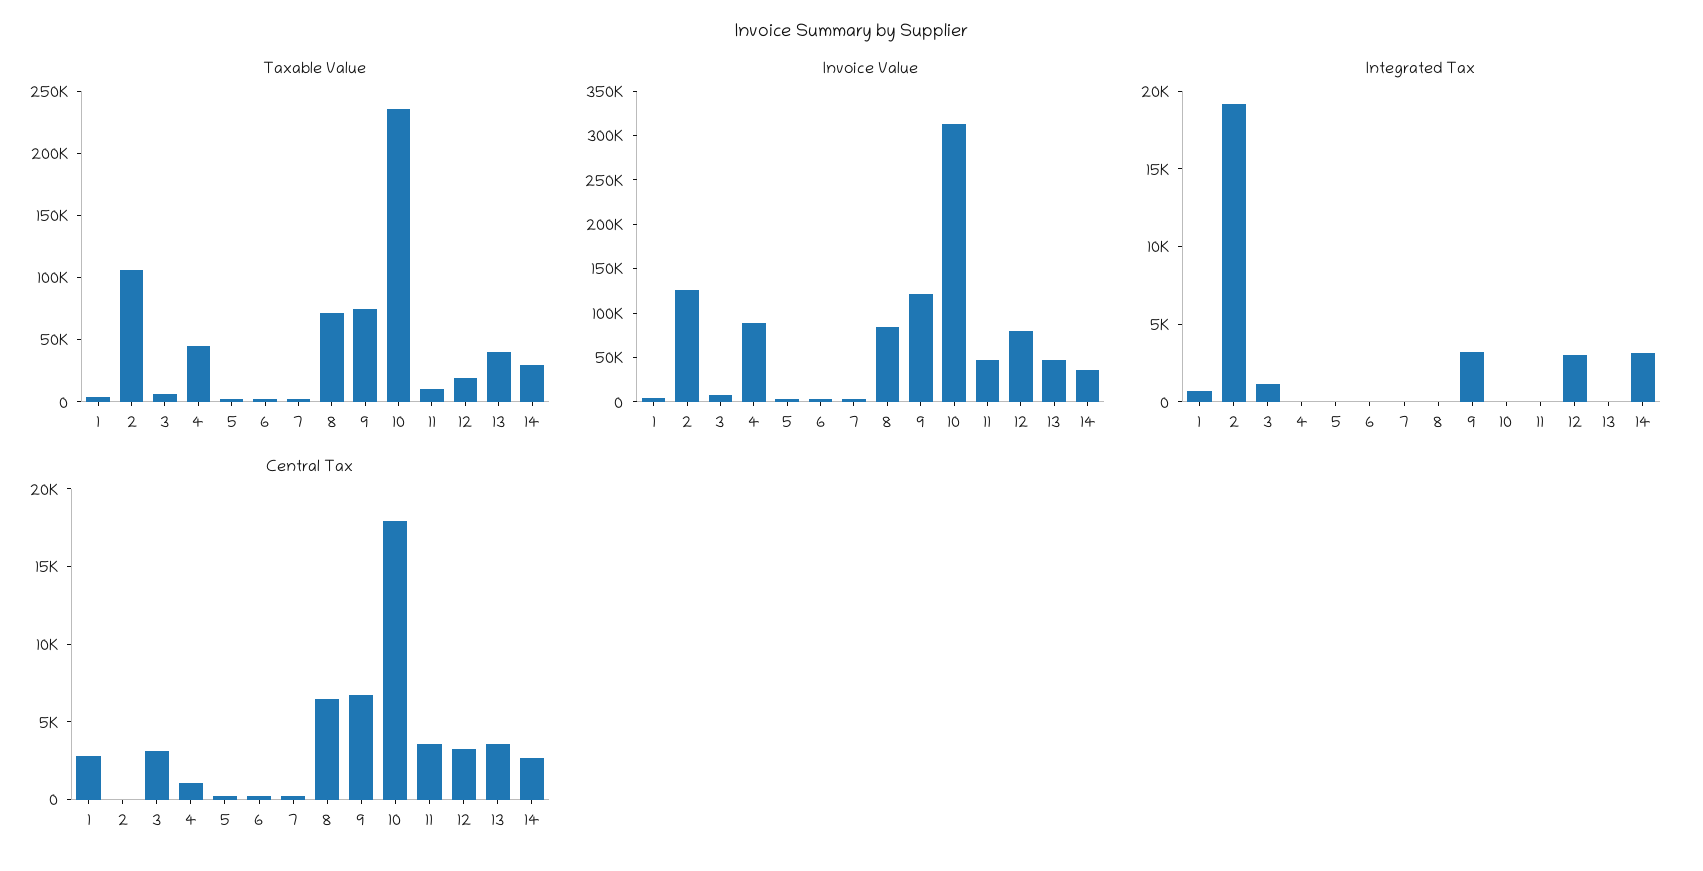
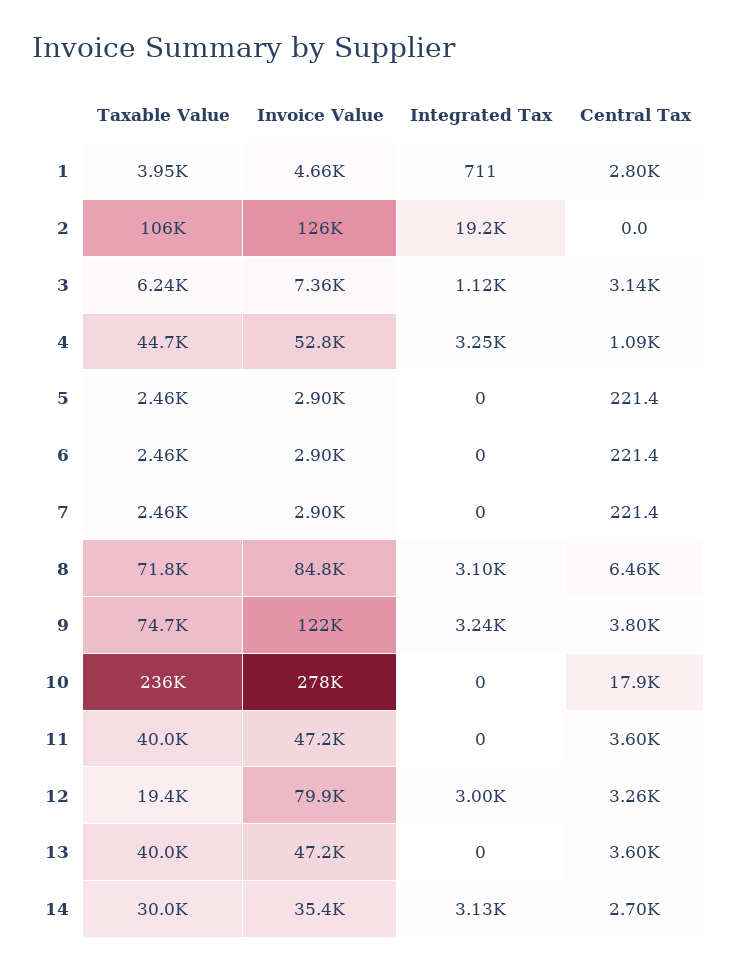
  {
    "Taxable Value": {
      "1": 3950,
      "2": 106000,
      "3": 6240,
      "4": 44700,
      "5": 2460,
      "6": 2460,
      "7": 2460,
      "8": 71800,
      "9": 74700,
      "10": 236000,
-     "11": 10000,
+     "11": 40000,
      "12": 19400,
      "13": 40000,
      "14": 30000
    },
    "Invoice Value": {
      "1": 4660,
      "2": 126000,
      "3": 7360,
-     "4": 90000,
+     "4": 52800,
      "5": 2900,
      "6": 2900,
      "7": 2900,
      "8": 84800,
      "9": 122000,
-     "10": 310000,
+     "10": 278000,
      "11": 47200,
      "12": 79900,
      "13": 47200,
      "14": 35400
    },
    "Integrated Tax": {
      "1": 711,
      "2": 19200,
      "3": 1120,
-     "4": 0,
+     "4": 3250,
      "5": 0,
      "6": 0,
      "7": 0,
-     "8": 0,
+     "8": 3100,
      "9": 3240,
      "10": 0,
      "11": 0,
      "12": 3000,
      "13": 0,
      "14": 3130
    },
    "Central Tax": {
      "1": 2800,
      "2": 0,
      "3": 3140,
      "4": 1090,
      "5": 221.4,
      "6": 221.4,
      "7": 221.4,
      "8": 6460,
-     "9": 7000,
+     "9": 3800,
      "10": 17900,
      "11": 3600,
      "12": 3260,
      "13": 3600,
      "14": 2700
    }
  }

